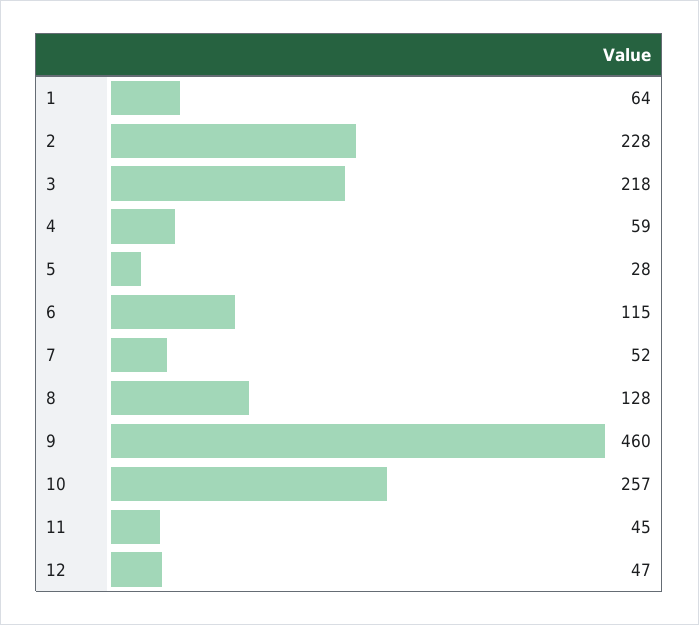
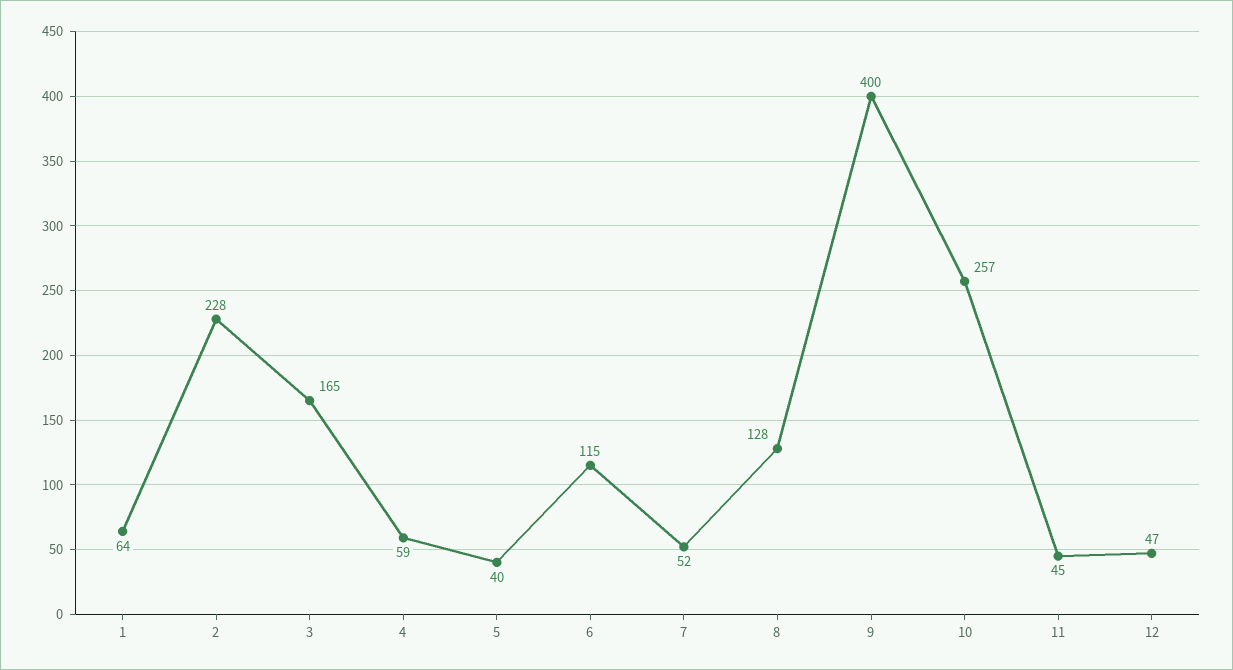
  {
    "1": 64,
    "2": 228,
-   "3": 218,
+   "3": 165,
    "4": 59,
-   "5": 28,
+   "5": 40,
    "6": 115,
    "7": 52,
    "8": 128,
-   "9": 460,
+   "9": 400,
    "10": 257,
    "11": 45,
    "12": 47
  }

